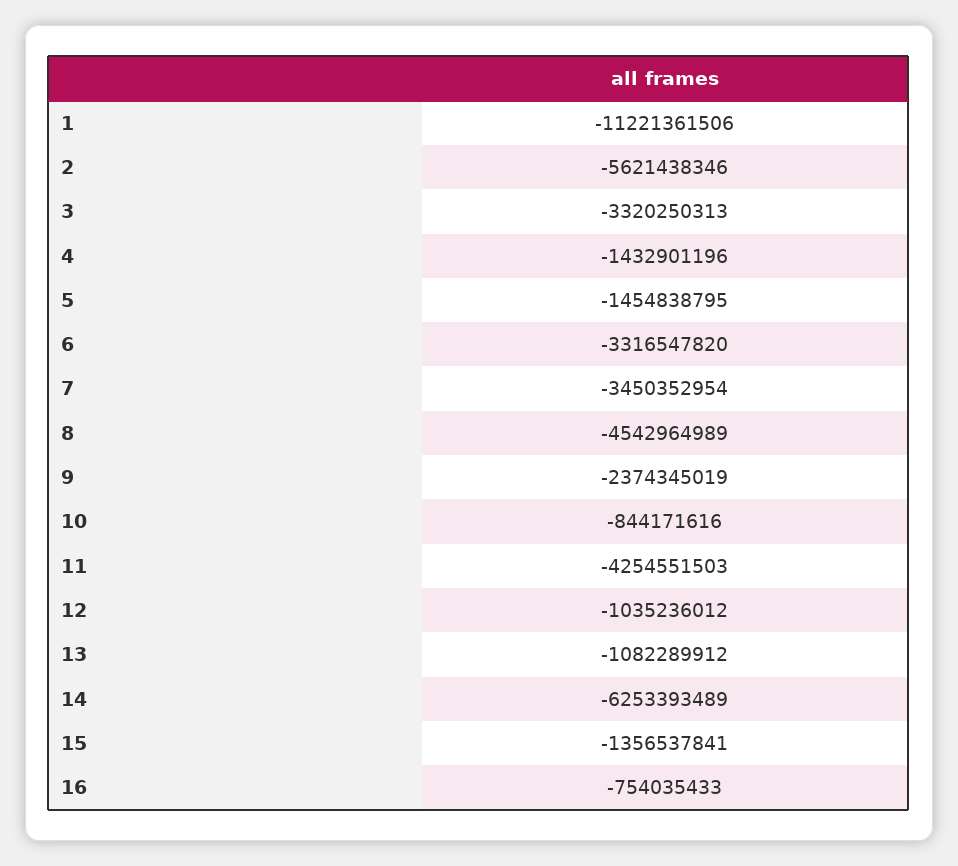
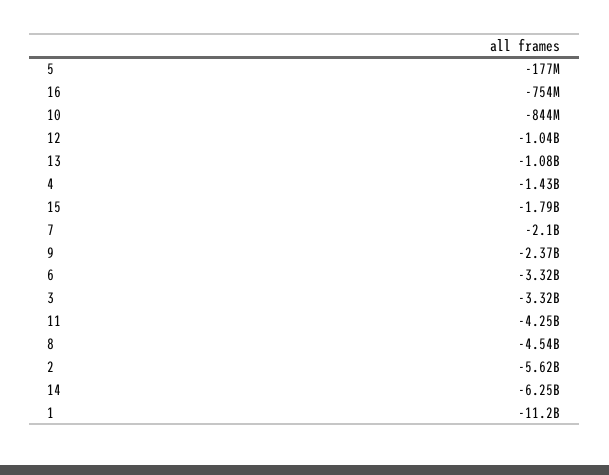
  {
    "1": -11221361506,
    "2": -5621438346,
    "3": -3320250313,
    "4": -1432901196,
-   "5": -1454838795,
+   "5": -177000000,
    "6": -3316547820,
-   "7": -3450352954,
+   "7": -2100000000,
    "8": -4542964989,
    "9": -2374345019,
    "10": -844171616,
    "11": -4254551503,
    "12": -1035236012,
    "13": -1082289912,
    "14": -6253393489,
-   "15": -1356537841,
+   "15": -1790000000,
    "16": -754035433
  }

